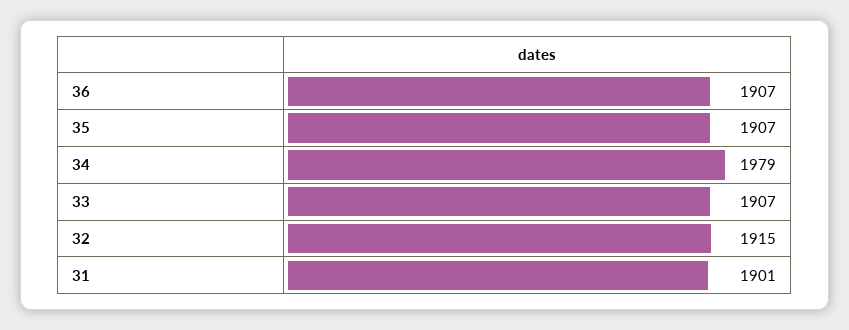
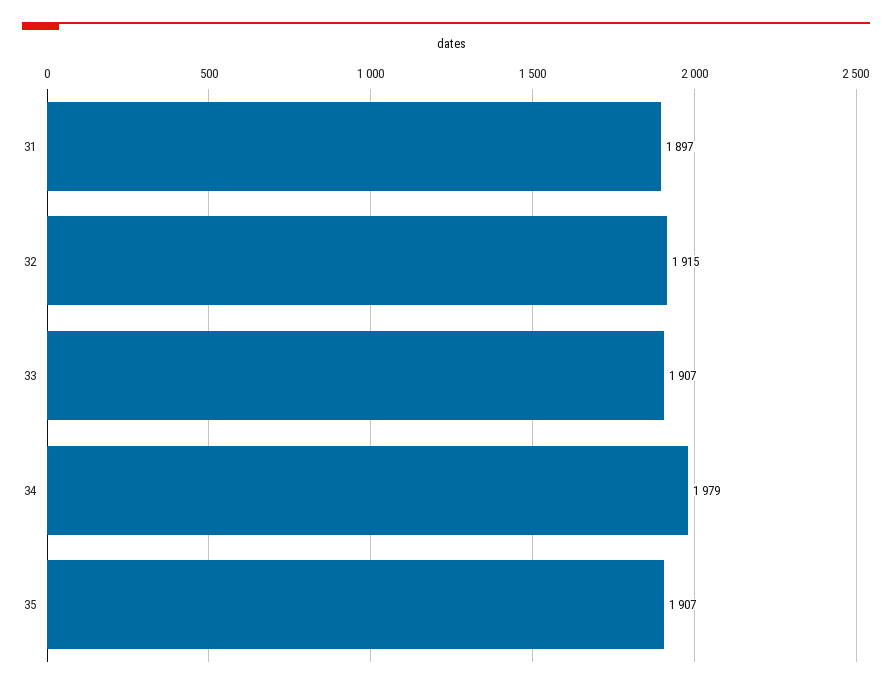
  {
-   "36": 1907,
    "35": 1907,
    "34": 1979,
    "33": 1907,
    "32": 1915,
-   "31": 1901
+   "31": 1897
  }

